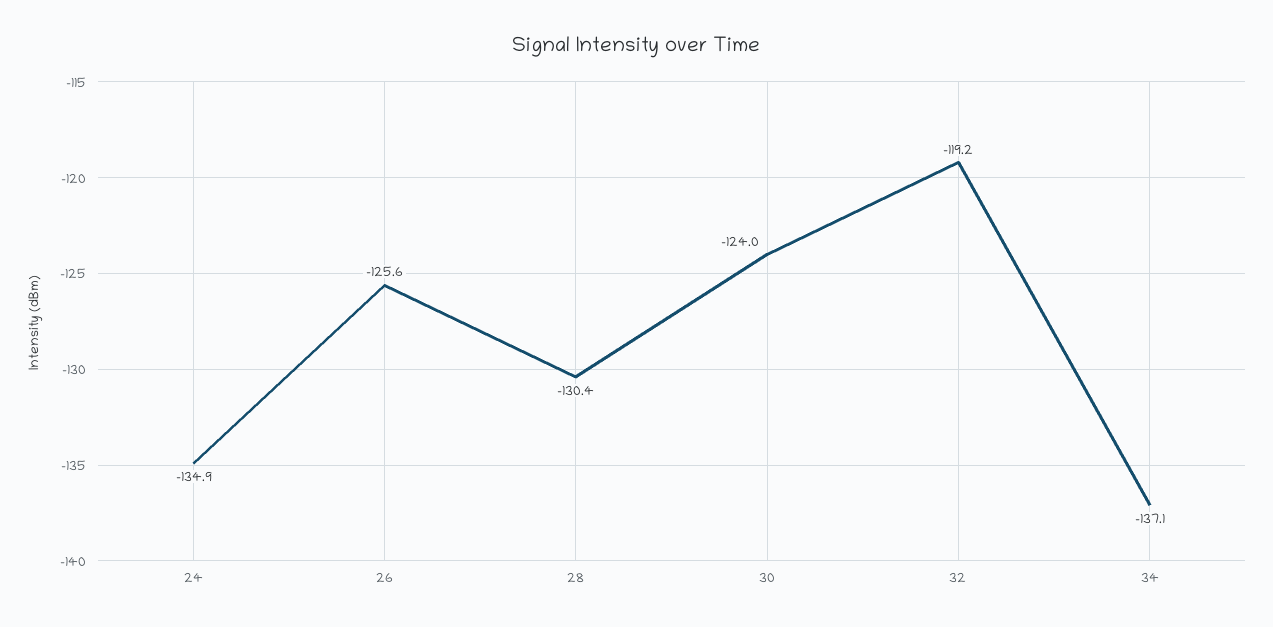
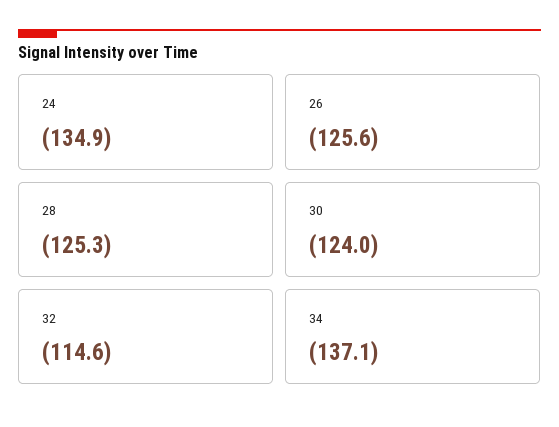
  {
    "24": -134.9,
    "26": -125.6,
-   "28": -130.4,
+   "28": -125.3,
    "30": -124,
-   "32": -119.2,
+   "32": -114.6,
    "34": -137.1
  }

